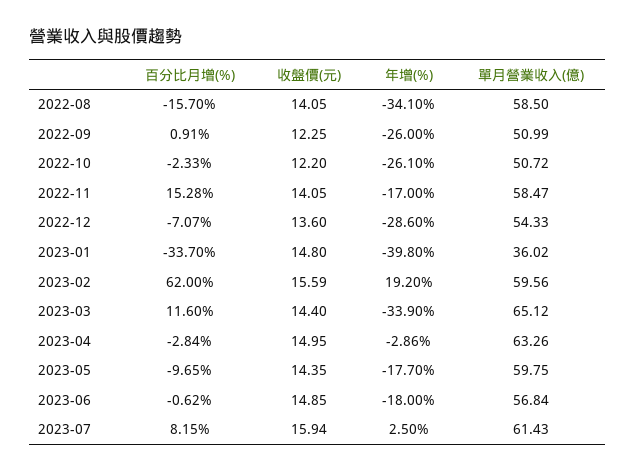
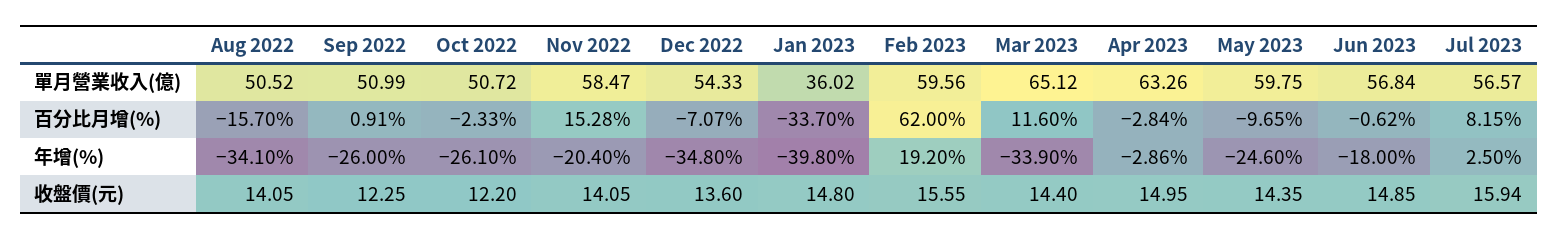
  {
    "百分比月增(%)": {
      "2022-08": -15.7,
      "2022-09": 0.91,
      "2022-10": -2.33,
      "2022-11": 15.28,
      "2022-12": -7.07,
      "2023-01": -33.7,
      "2023-02": 62,
      "2023-03": 11.6,
      "2023-04": -2.84,
      "2023-05": -9.65,
      "2023-06": -0.62,
      "2023-07": 8.15
    },
    "收盤價(元)": {
      "2022-08": 14.05,
      "2022-09": 12.25,
      "2022-10": 12.2,
      "2022-11": 14.05,
      "2022-12": 13.6,
      "2023-01": 14.8,
-     "2023-02": 15.59,
+     "2023-02": 15.55,
      "2023-03": 14.4,
      "2023-04": 14.95,
      "2023-05": 14.35,
      "2023-06": 14.85,
      "2023-07": 15.94
    },
    "年增(%)": {
      "2022-08": -34.1,
      "2022-09": -26,
      "2022-10": -26.1,
-     "2022-11": -17,
+     "2022-11": -20.4,
-     "2022-12": -28.6,
+     "2022-12": -34.8,
      "2023-01": -39.8,
      "2023-02": 19.2,
      "2023-03": -33.9,
      "2023-04": -2.86,
-     "2023-05": -17.7,
+     "2023-05": -24.6,
      "2023-06": -18,
      "2023-07": 2.5
    },
    "單月營業收入(億)": {
-     "2022-08": 58.5,
+     "2022-08": 50.52,
      "2022-09": 50.99,
      "2022-10": 50.72,
      "2022-11": 58.47,
      "2022-12": 54.33,
      "2023-01": 36.02,
      "2023-02": 59.56,
      "2023-03": 65.12,
      "2023-04": 63.26,
      "2023-05": 59.75,
      "2023-06": 56.84,
-     "2023-07": 61.43
+     "2023-07": 56.57
    }
  }

